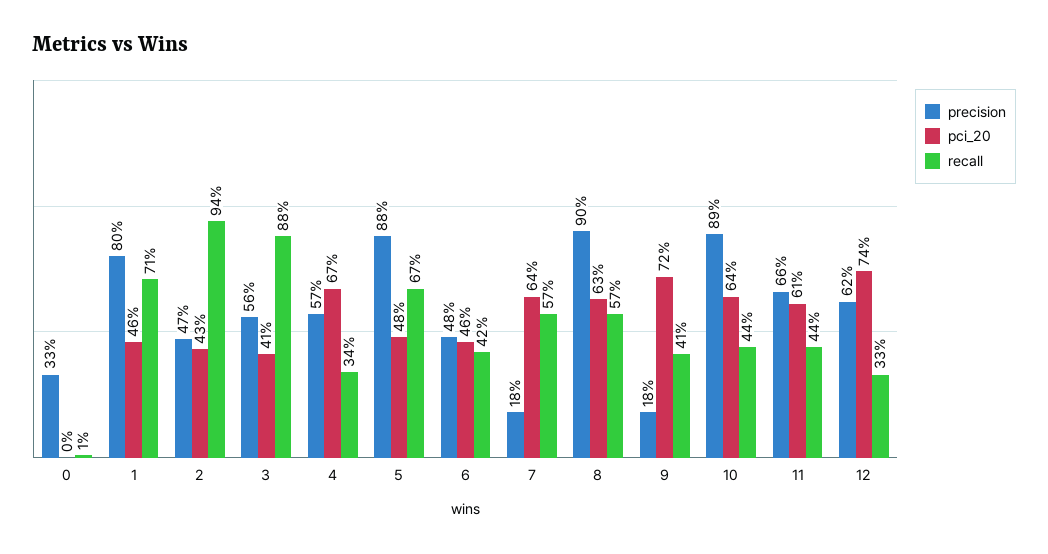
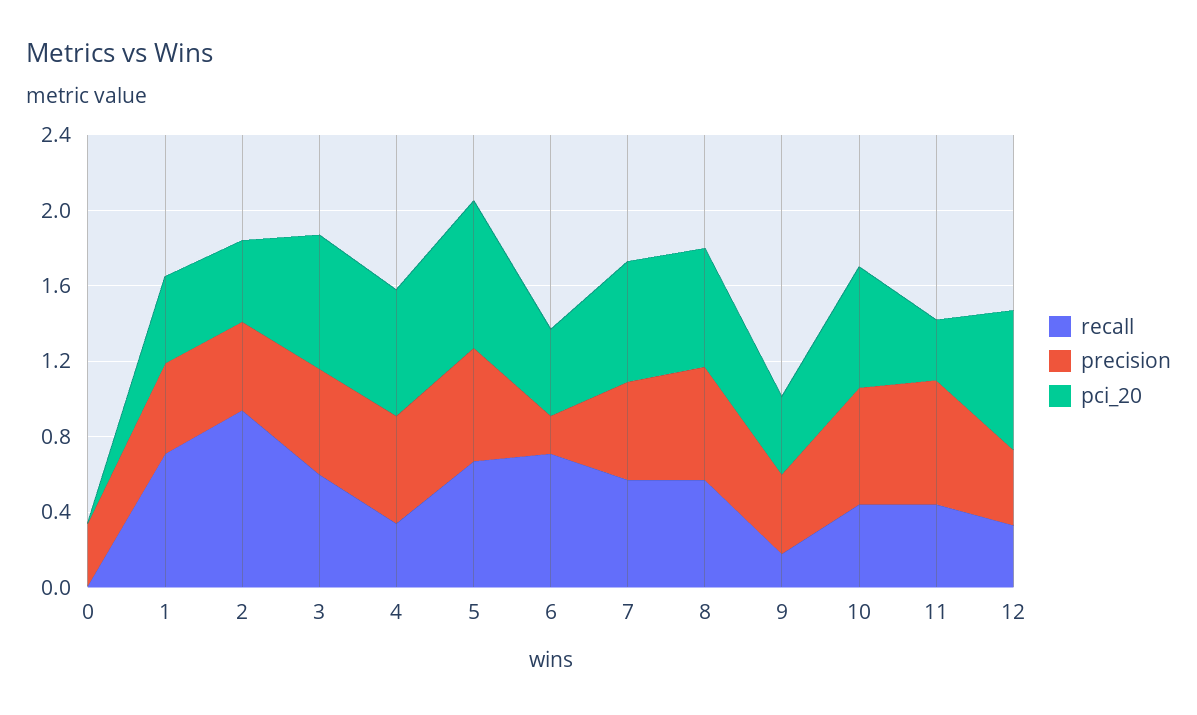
  {
    "precision": {
      "0": 0.33,
-     "1": 0.8,
+     "1": 0.5,
      "2": 0.47,
      "3": 0.56,
      "4": 0.57,
-     "5": 0.88,
+     "5": 0.6,
-     "6": 0.48,
+     "6": 0.2,
-     "7": 0.18,
+     "7": 0.5,
-     "8": 0.9,
+     "8": 0.6,
-     "9": 0.18,
+     "9": 0.4,
-     "10": 0.89,
+     "10": 0.6,
      "11": 0.66,
-     "12": 0.62
+     "12": 0.4
    },
    "pci_20": {
      "0": 0,
      "1": 0.46,
      "2": 0.43,
-     "3": 0.41,
+     "3": 0.7,
      "4": 0.67,
-     "5": 0.48,
+     "5": 0.8,
      "6": 0.46,
      "7": 0.64,
      "8": 0.63,
-     "9": 0.72,
+     "9": 0.4,
      "10": 0.64,
-     "11": 0.61,
+     "11": 0.3,
      "12": 0.74
    },
    "recall": {
      "0": 0.01,
      "1": 0.71,
      "2": 0.94,
-     "3": 0.88,
+     "3": 0.6,
      "4": 0.34,
      "5": 0.67,
-     "6": 0.42,
+     "6": 0.7,
      "7": 0.57,
      "8": 0.57,
-     "9": 0.41,
+     "9": 0.2,
      "10": 0.44,
      "11": 0.44,
      "12": 0.33
    }
  }

